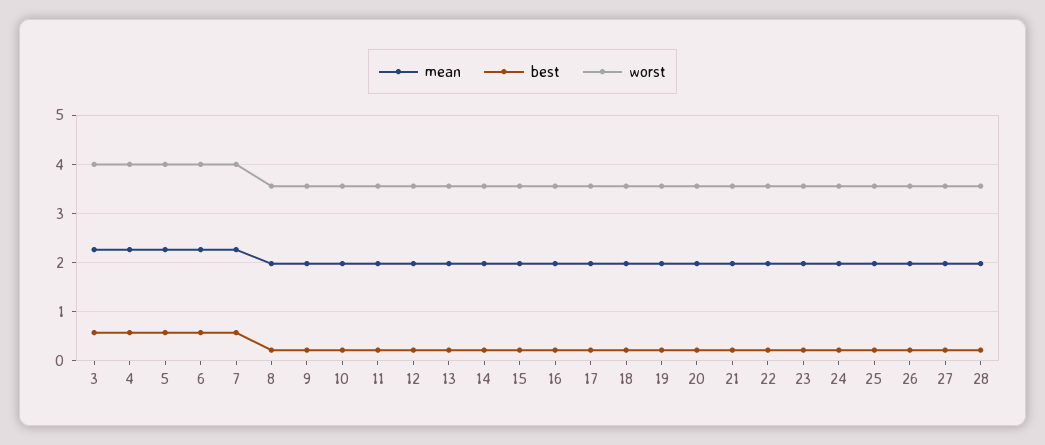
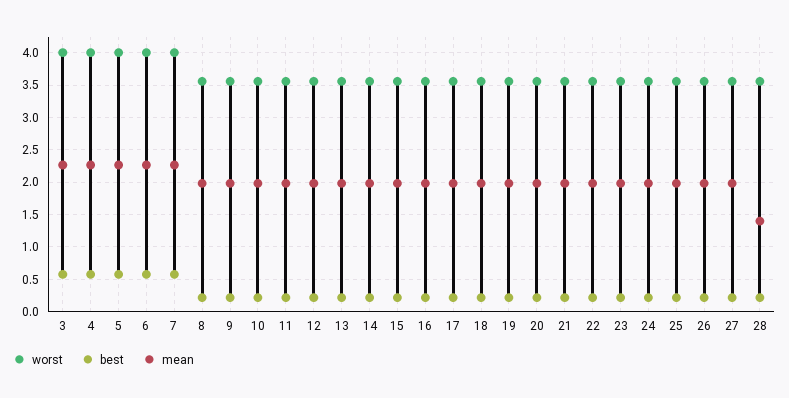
  {
    "mean": {
      "3": 2.3,
      "4": 2.3,
      "5": 2.3,
      "6": 2.3,
      "7": 2.3,
      "8": 2,
      "9": 2,
      "10": 2,
      "11": 2,
      "12": 2,
      "13": 2,
      "14": 2,
      "15": 2,
      "16": 2,
      "17": 2,
      "18": 2,
      "19": 2,
      "20": 2,
      "21": 2,
      "22": 2,
      "23": 2,
      "24": 2,
      "25": 2,
      "26": 2,
      "27": 2,
-     "28": 2
+     "28": 1.4
    },
    "best": {
      "3": 0.6,
      "4": 0.6,
      "5": 0.6,
      "6": 0.6,
      "7": 0.6,
      "8": 0.2,
      "9": 0.2,
      "10": 0.2,
      "11": 0.2,
      "12": 0.2,
      "13": 0.2,
      "14": 0.2,
      "15": 0.2,
      "16": 0.2,
      "17": 0.2,
      "18": 0.2,
      "19": 0.2,
      "20": 0.2,
      "21": 0.2,
      "22": 0.2,
      "23": 0.2,
      "24": 0.2,
      "25": 0.2,
      "26": 0.2,
      "27": 0.2,
      "28": 0.2
    },
    "worst": {
      "3": 4,
      "4": 4,
      "5": 4,
      "6": 4,
      "7": 4,
      "8": 3.6,
      "9": 3.6,
      "10": 3.6,
      "11": 3.6,
      "12": 3.6,
      "13": 3.6,
      "14": 3.6,
      "15": 3.6,
      "16": 3.6,
      "17": 3.6,
      "18": 3.6,
      "19": 3.6,
      "20": 3.6,
      "21": 3.6,
      "22": 3.6,
      "23": 3.6,
      "24": 3.6,
      "25": 3.6,
      "26": 3.6,
      "27": 3.6,
      "28": 3.6
    }
  }

